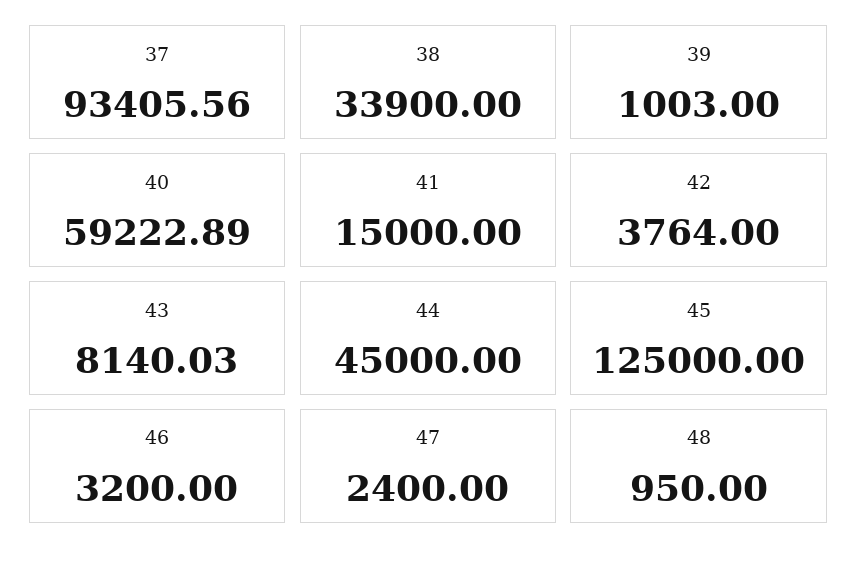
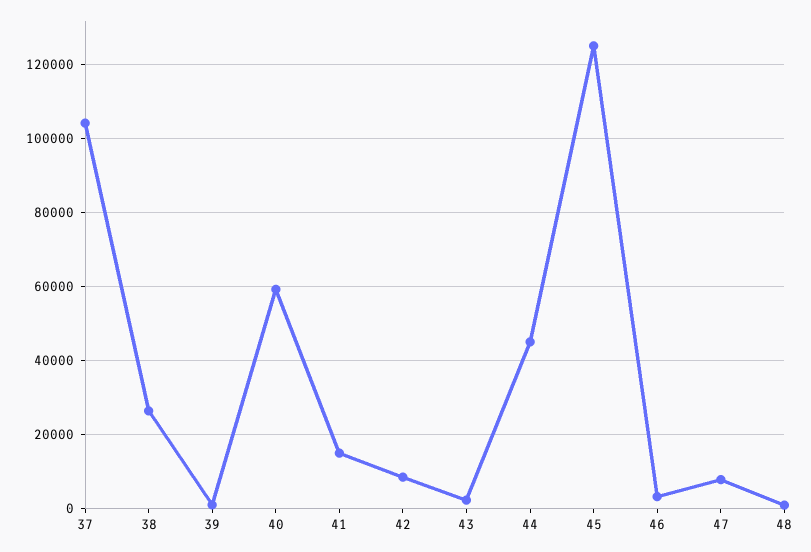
  {
-   "37": 93405.56,
+   "37": 104000,
-   "38": 33900,
+   "38": 26000,
    "39": 1003,
    "40": 59222.89,
    "41": 15000,
-   "42": 3764,
+   "42": 8000,
-   "43": 8140.03,
+   "43": 2000,
    "44": 45000,
    "45": 125000,
    "46": 3200,
-   "47": 2400,
+   "47": 8000,
    "48": 950
  }

